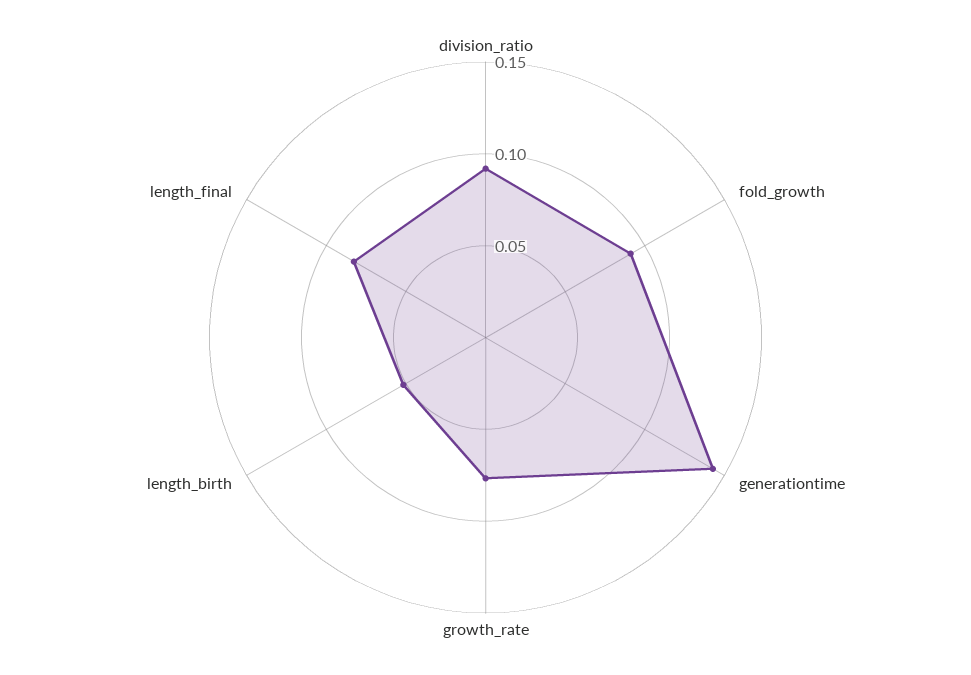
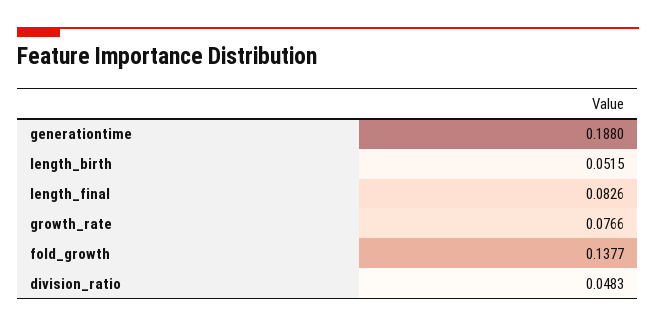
  {
-   "division_ratio": 0.09,
+   "division_ratio": 0.0483,
-   "fold_growth": 0.09,
+   "fold_growth": 0.1377,
-   "generationtime": 0.14,
+   "generationtime": 0.188,
    "growth_rate": 0.0766,
    "length_birth": 0.0515,
    "length_final": 0.0826
  }

